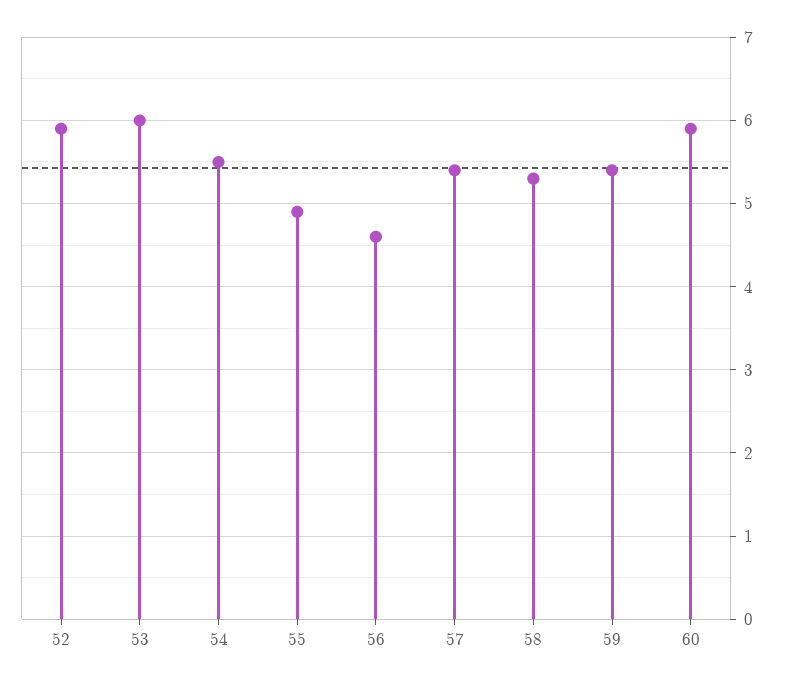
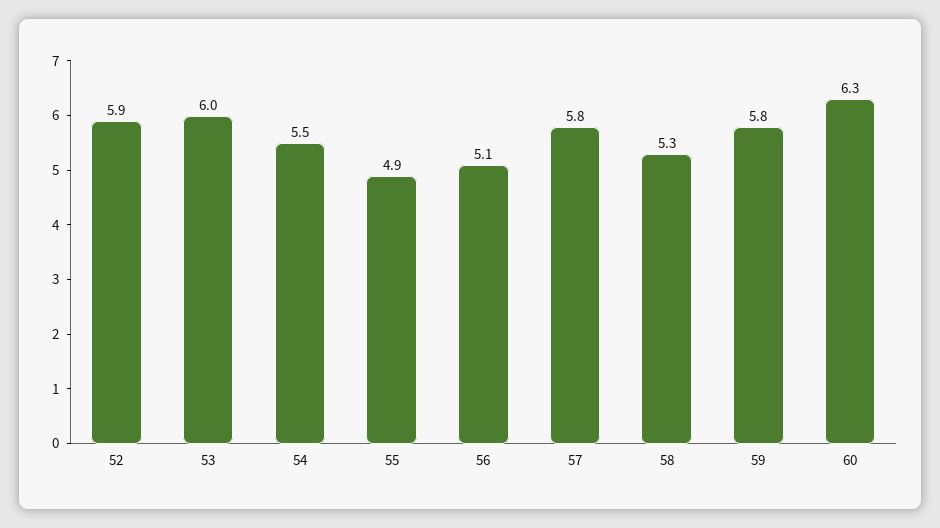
  {
    "52": 5.9,
    "53": 6,
    "54": 5.5,
    "55": 4.9,
-   "56": 4.6,
+   "56": 5.1,
-   "57": 5.4,
+   "57": 5.8,
    "58": 5.3,
-   "59": 5.4,
+   "59": 5.8,
-   "60": 5.9
+   "60": 6.3
  }

